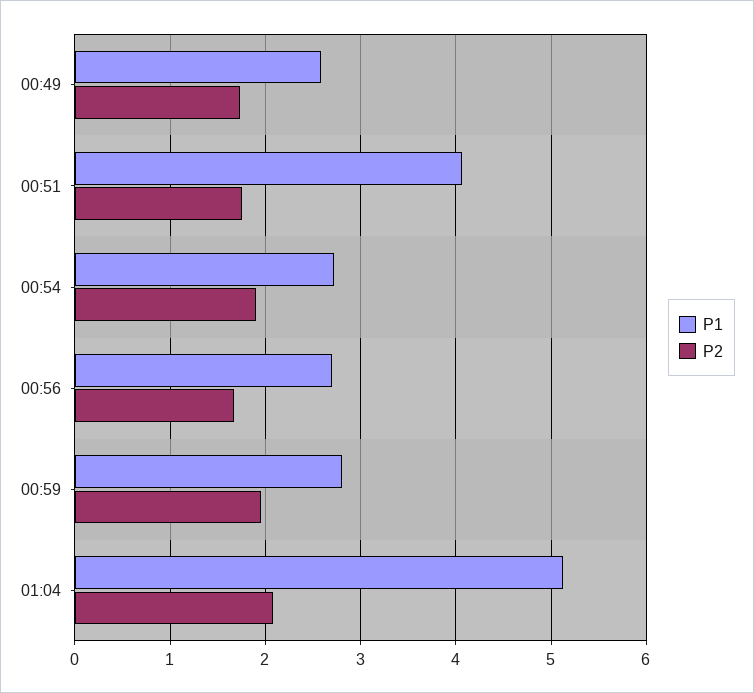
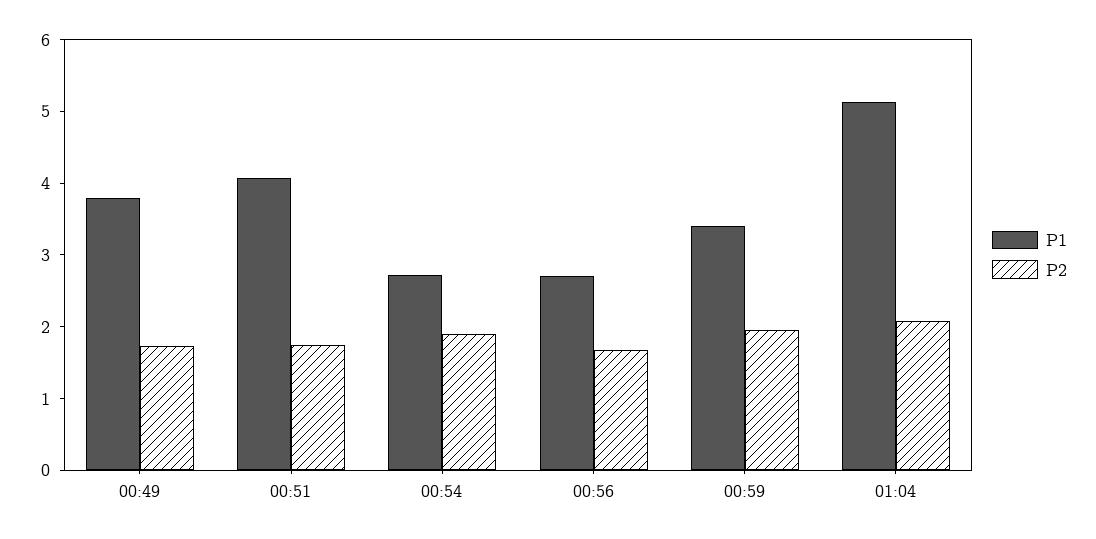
  {
    "P1": {
-     "00:49": 2.6,
+     "00:49": 3.8,
      "00:51": 4.1,
      "00:54": 2.7,
      "00:56": 2.7,
-     "00:59": 2.8,
+     "00:59": 3.4,
      "01:04": 5.1
    },
    "P2": {
      "00:49": 1.7,
      "00:51": 1.8,
      "00:54": 1.9,
      "00:56": 1.7,
      "00:59": 2,
      "01:04": 2.1
    }
  }

